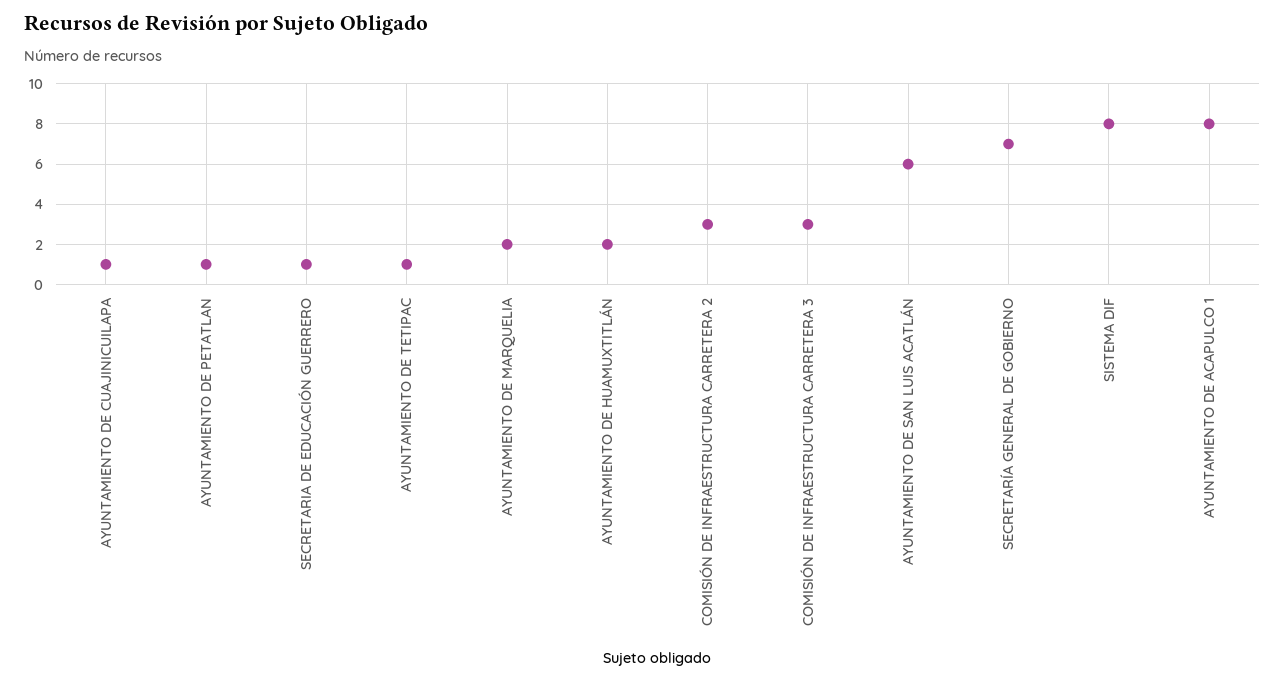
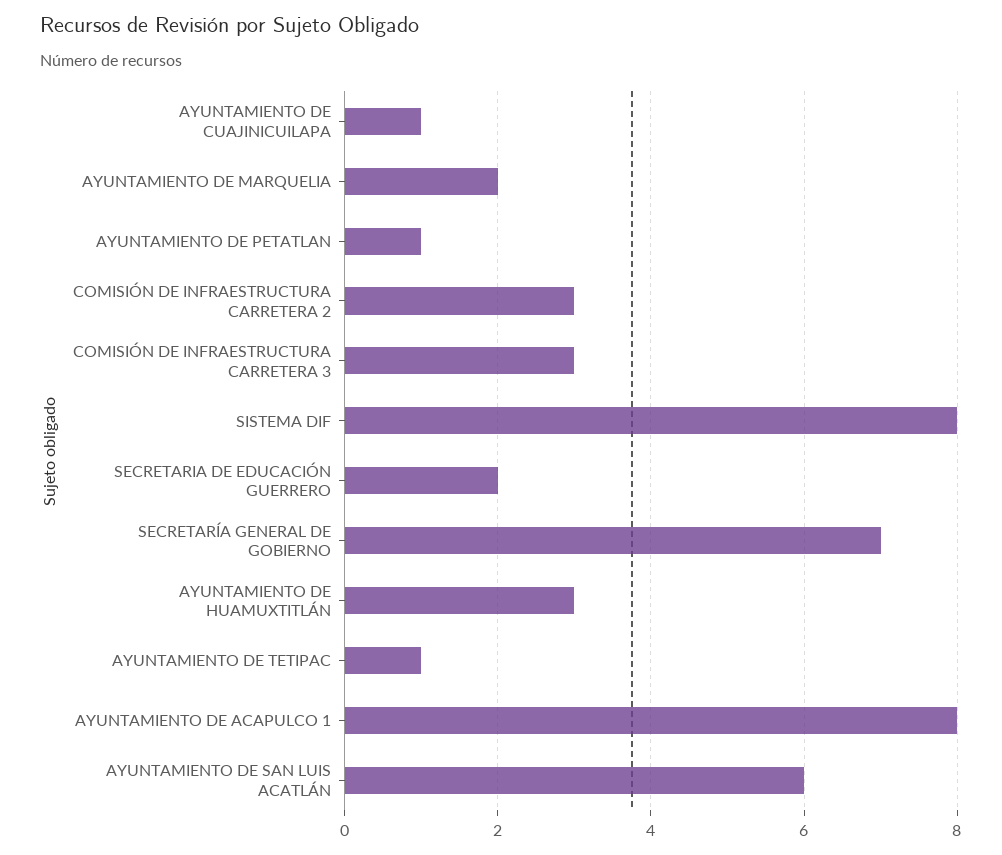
  {
    "AYUNTAMIENTO DE CUAJINICUILAPA": 1,
    "AYUNTAMIENTO DE PETATLAN": 1,
-   "SECRETARIA DE EDUCACIÓN GUERRERO": 1,
+   "SECRETARIA DE EDUCACIÓN GUERRERO": 2,
    "AYUNTAMIENTO DE TETIPAC": 1,
    "AYUNTAMIENTO DE MARQUELIA": 2,
-   "AYUNTAMIENTO DE HUAMUXTITLÁN": 2,
+   "AYUNTAMIENTO DE HUAMUXTITLÁN": 3,
    "COMISIÓN DE INFRAESTRUCTURA CARRETERA 2": 3,
    "COMISIÓN DE INFRAESTRUCTURA CARRETERA 3": 3,
    "AYUNTAMIENTO DE SAN LUIS ACATLÁN": 6,
    "SECRETARÍA GENERAL DE GOBIERNO": 7,
    "SISTEMA DIF": 8,
    "AYUNTAMIENTO DE ACAPULCO 1": 8
  }

